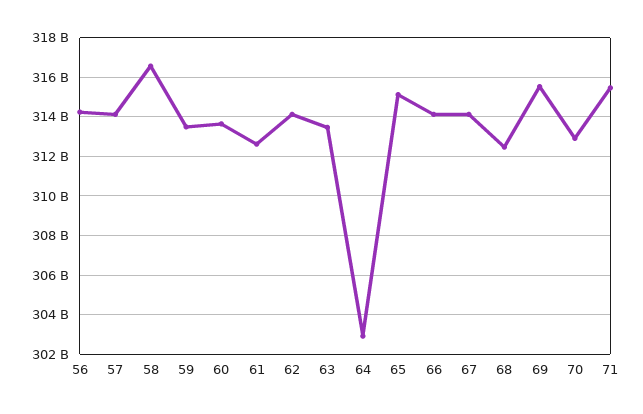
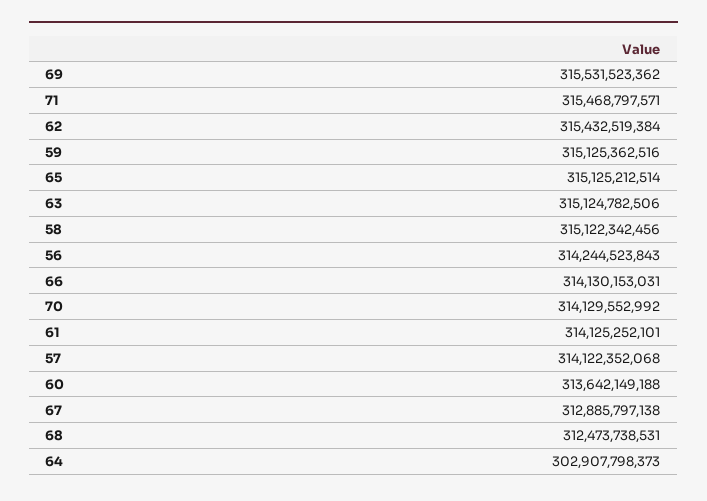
  {
    "56": 314244523843,
    "57": 314122352068,
-   "58": 316500000000,
+   "58": 315122342456,
-   "59": 313500000000,
+   "59": 315125362516,
    "60": 313642149188,
-   "61": 312500000000,
+   "61": 314125252101,
-   "62": 314000000000,
+   "62": 315432519384,
-   "63": 313500000000,
+   "63": 315124782506,
    "64": 302907798373,
    "65": 315125212514,
    "66": 314130153031,
-   "67": 314000000000,
+   "67": 312885797138,
    "68": 312473738531,
    "69": 315531523362,
-   "70": 313000000000,
+   "70": 314129552992,
    "71": 315468797571
  }

